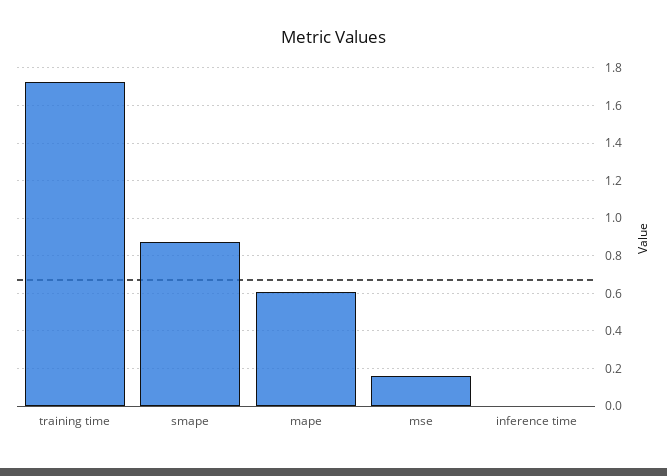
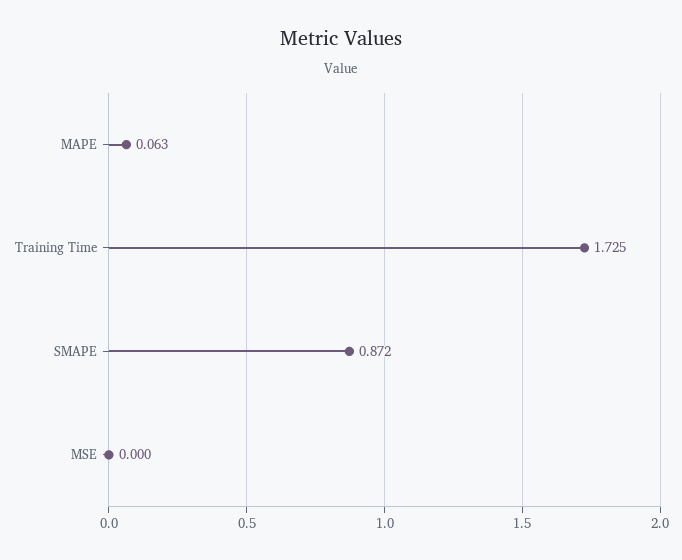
  {
    "training time": 1.725,
    "smape": 0.872,
-   "mape": 0.6,
+   "mape": 0.063,
-   "mse": 0.15,
+   "mse": 0
-   "inference time": 0
  }

